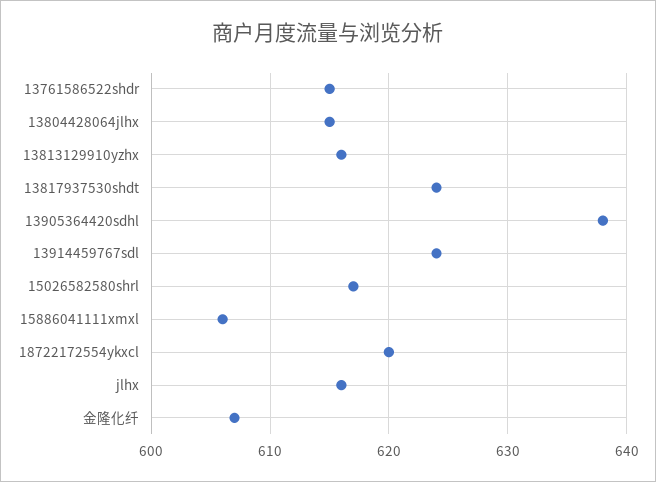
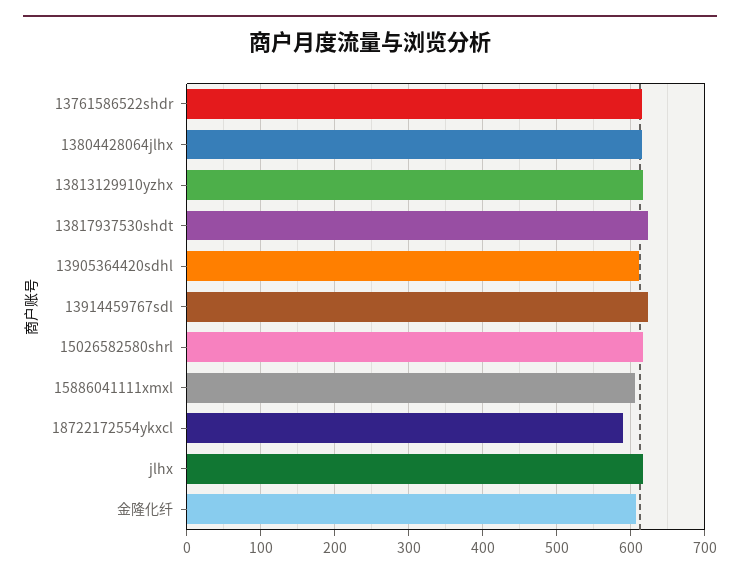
  {
    "13761586522shdr": 615,
    "13804428064jlhx": 615,
    "13813129910yzhx": 616,
    "13817937530shdt": 624,
-   "13905364420sdhl": 638,
+   "13905364420sdhl": 610,
    "13914459767sdl": 624,
    "15026582580shrl": 617,
    "15886041111xmxl": 606,
-   "18722172554ykxcl": 620,
+   "18722172554ykxcl": 590,
    "jlhx": 616,
    "金隆化纤": 607
  }

